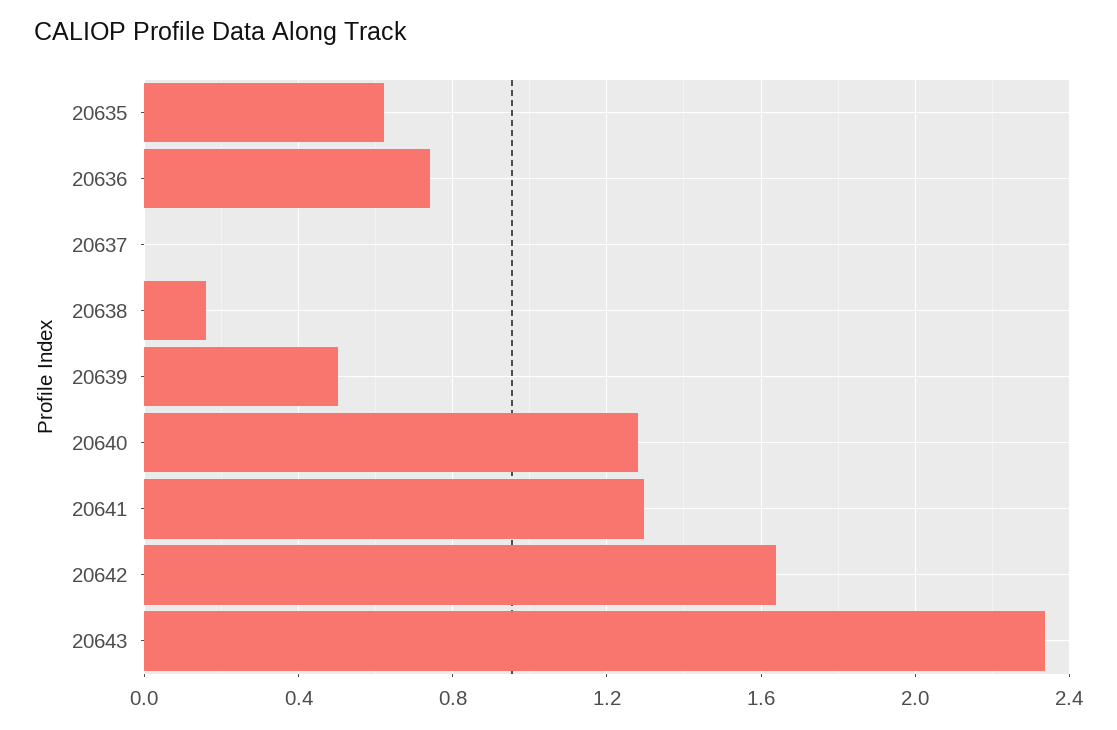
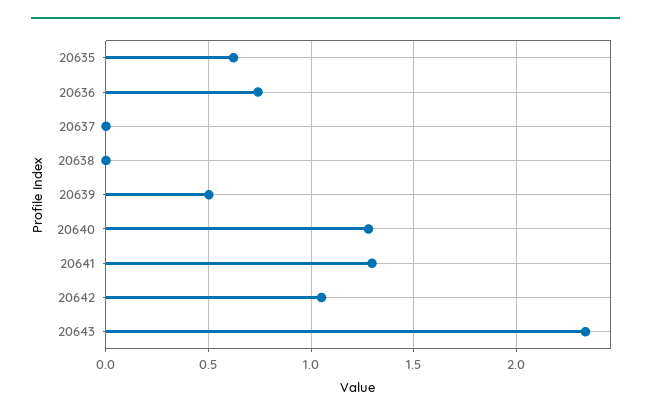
  {
    "20635": 0.6,
    "20636": 0.75,
    "20637": 0,
-   "20638": 0.15,
+   "20638": 0,
    "20639": 0.5,
    "20640": 1.3,
    "20641": 1.3,
-   "20642": 1.65,
+   "20642": 1.05,
    "20643": 2.35
  }

